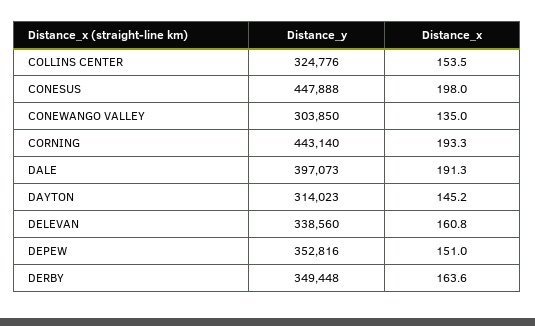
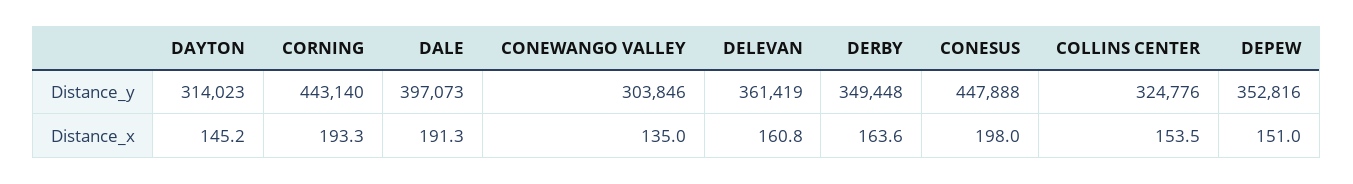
  {
    "Distance_y": {
      "COLLINS CENTER": 324776,
      "CONESUS": 447888,
-     "CONEWANGO VALLEY": 303850,
+     "CONEWANGO VALLEY": 303846,
      "CORNING": 443140,
      "DALE": 397073,
      "DAYTON": 314023,
-     "DELEVAN": 338560,
+     "DELEVAN": 361419,
      "DEPEW": 352816,
      "DERBY": 349448
    },
    "Distance_x": {
      "COLLINS CENTER": 153.5,
      "CONESUS": 198,
      "CONEWANGO VALLEY": 135,
      "CORNING": 193.3,
      "DALE": 191.3,
      "DAYTON": 145.2,
      "DELEVAN": 160.8,
      "DEPEW": 151,
      "DERBY": 163.6
    }
  }

